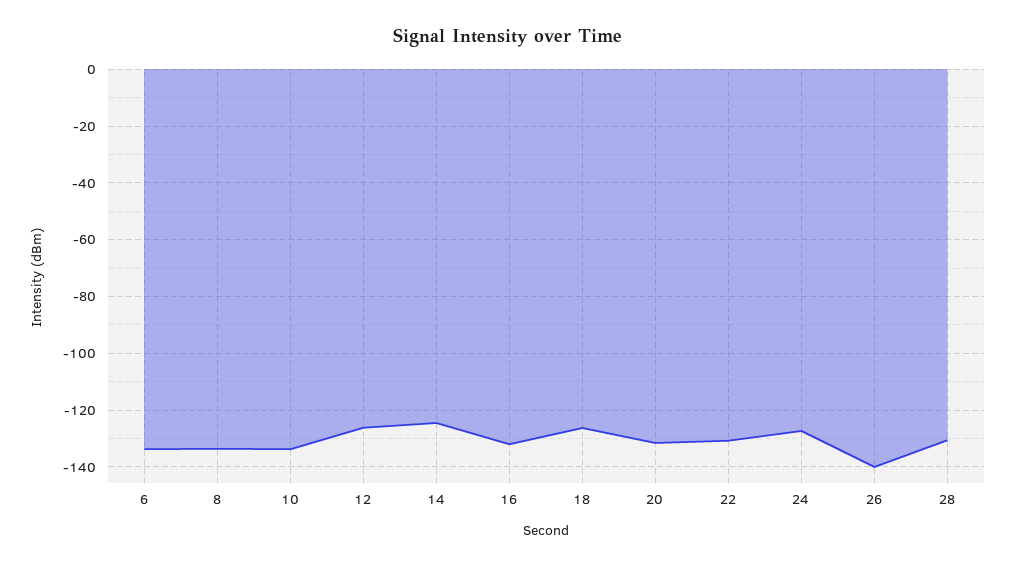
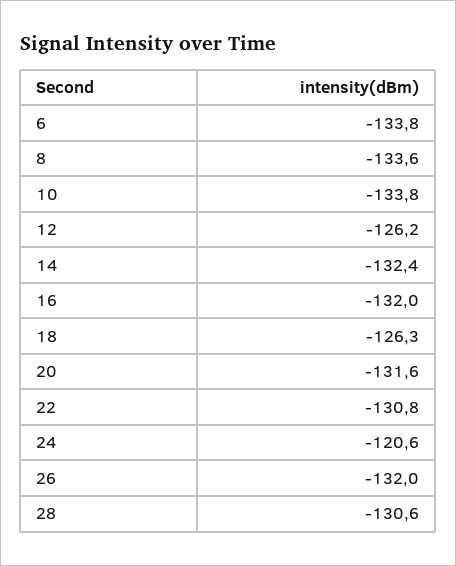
  {
    "6": -133.8,
    "8": -133.6,
    "10": -133.8,
    "12": -126.2,
-   "14": -125,
+   "14": -132.4,
    "16": -132,
    "18": -126.3,
    "20": -131.6,
    "22": -130.8,
-   "24": -127.5,
+   "24": -120.6,
-   "26": -140,
+   "26": -132,
    "28": -130.6
  }

